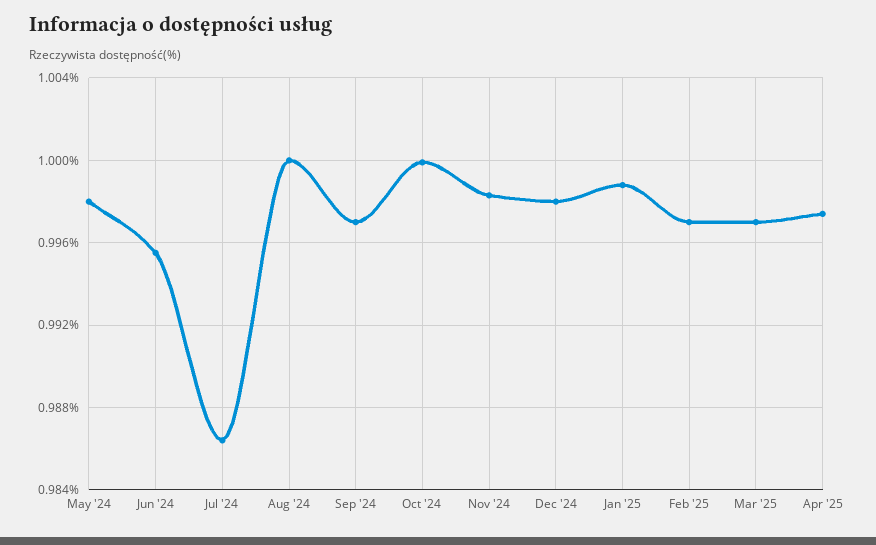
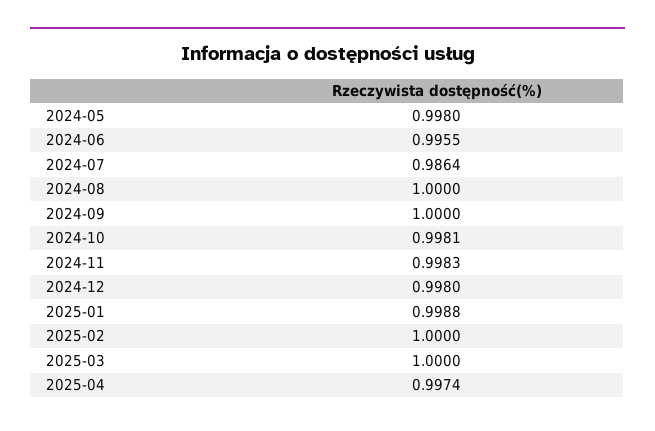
  {
    "May '24": 0.998,
    "Jun '24": 0.9955,
    "Jul '24": 0.9864,
    "Aug '24": 1,
-   "Sep '24": 0.997,
+   "Sep '24": 1,
-   "Oct '24": 1,
+   "Oct '24": 0.9981,
    "Nov '24": 0.9983,
    "Dec '24": 0.998,
    "Jan '25": 0.9988,
-   "Feb '25": 0.997,
+   "Feb '25": 1,
-   "Mar '25": 0.997,
+   "Mar '25": 1,
    "Apr '25": 0.9974
  }

